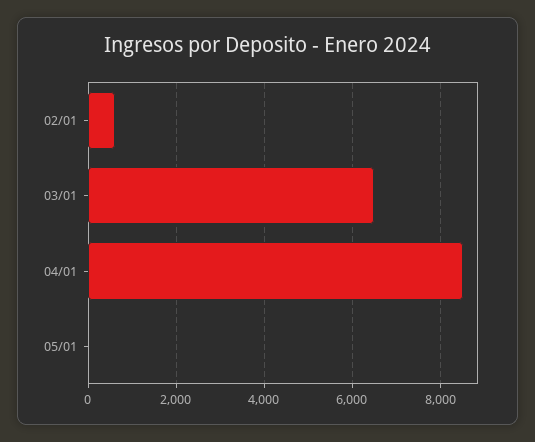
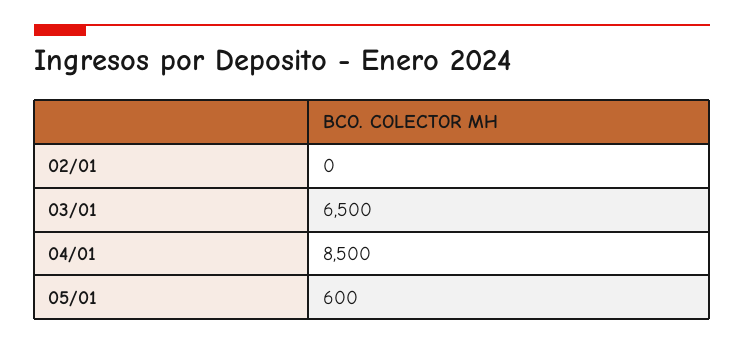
  {
-   "02/01": 600,
+   "02/01": 0,
    "03/01": 6500,
    "04/01": 8500,
-   "05/01": 0
+   "05/01": 600
  }

